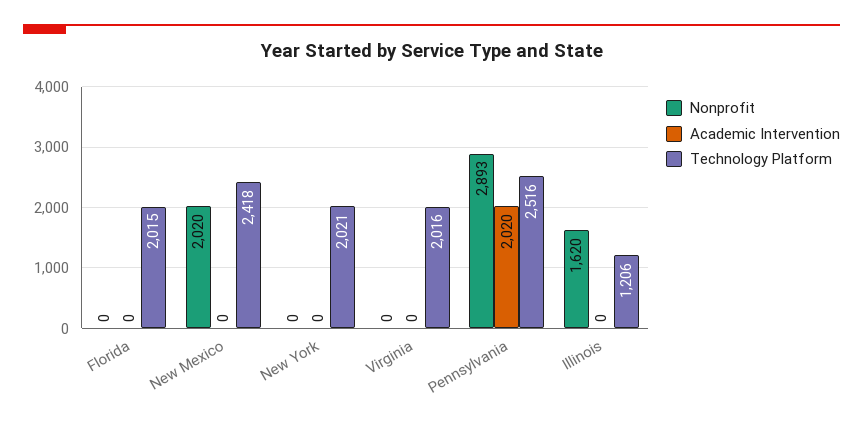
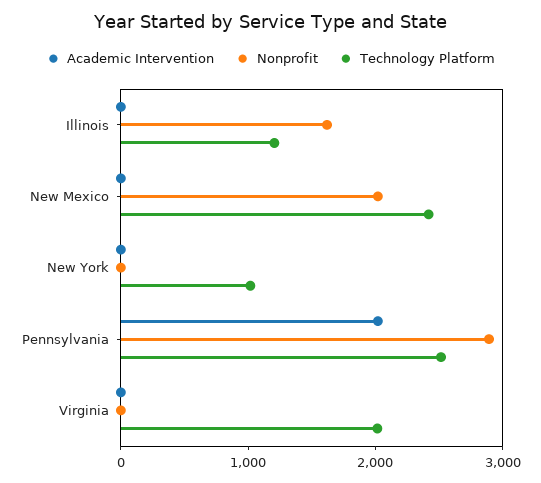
  {
    "Nonprofit": {
-     "Florida": 0,
      "New Mexico": 2020,
      "New York": 0,
      "Virginia": 0,
      "Pennsylvania": 2893,
      "Illinois": 1620
    },
    "Academic Intervention": {
-     "Florida": 0,
      "New Mexico": 0,
      "New York": 0,
      "Virginia": 0,
      "Pennsylvania": 2020,
      "Illinois": 0
    },
    "Technology Platform": {
-     "Florida": 2015,
      "New Mexico": 2418,
-     "New York": 2021,
+     "New York": 1000,
      "Virginia": 2016,
      "Pennsylvania": 2516,
      "Illinois": 1206
    }
  }

